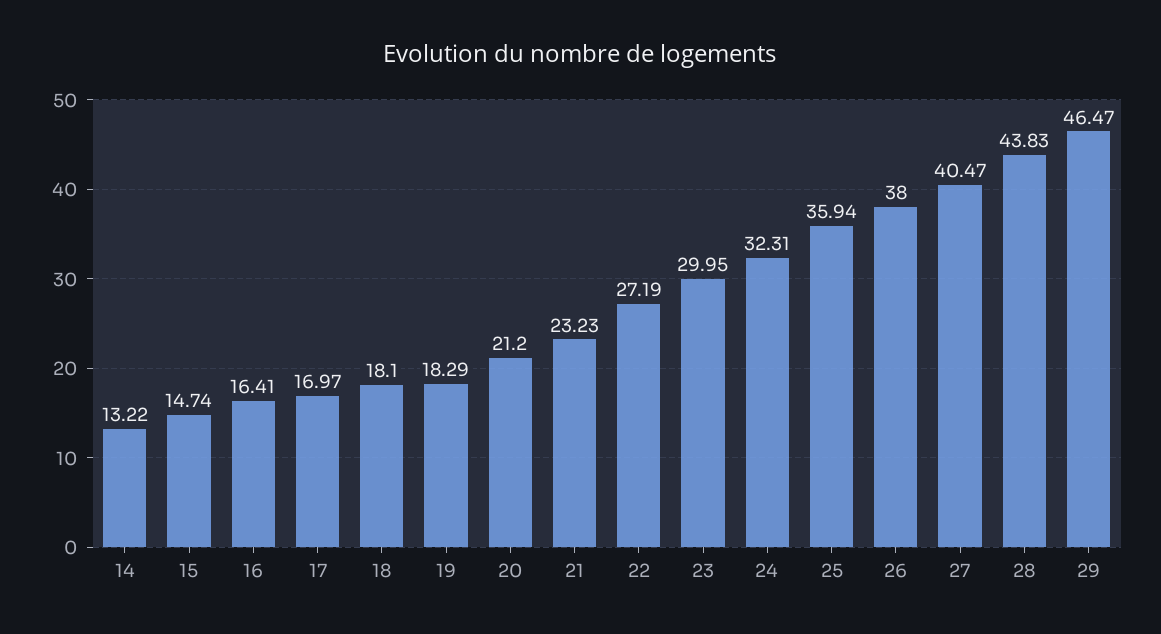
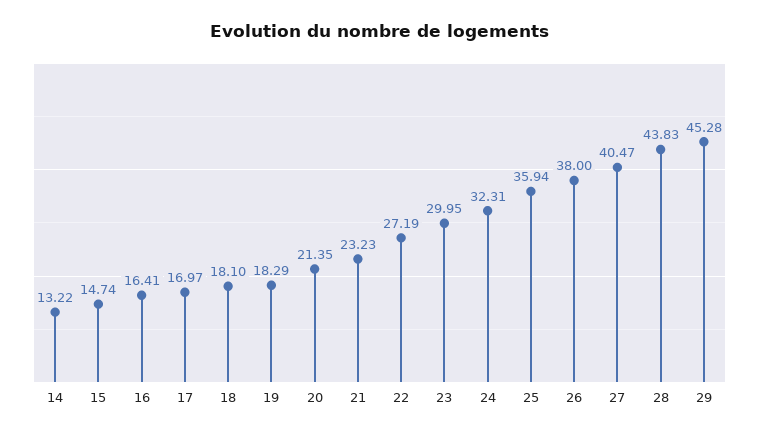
  {
    "14": 13.22,
    "15": 14.74,
    "16": 16.41,
    "17": 16.97,
    "18": 18.1,
    "19": 18.29,
-   "20": 21.2,
+   "20": 21.35,
    "21": 23.23,
    "22": 27.19,
    "23": 29.95,
    "24": 32.31,
    "25": 35.94,
    "26": 38,
    "27": 40.47,
    "28": 43.83,
-   "29": 46.47
+   "29": 45.28
  }

